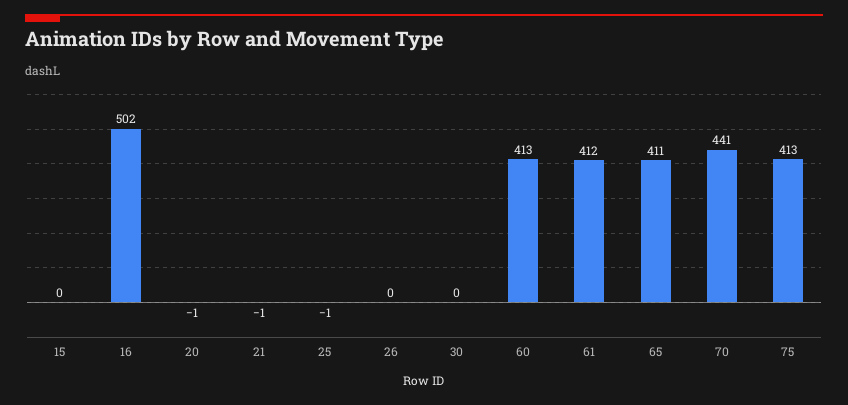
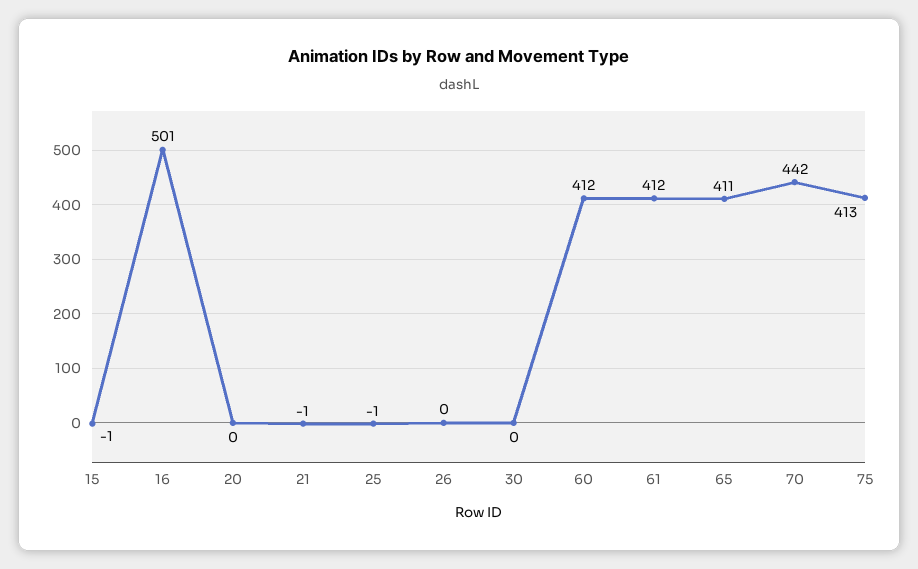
  {
-   "15": 0,
+   "15": -1,
-   "16": 502,
+   "16": 501,
-   "20": -1,
+   "20": 0,
    "21": -1,
    "25": -1,
    "26": 0,
    "30": 0,
-   "60": 413,
+   "60": 412,
    "61": 412,
    "65": 411,
-   "70": 441,
+   "70": 442,
    "75": 413
  }

